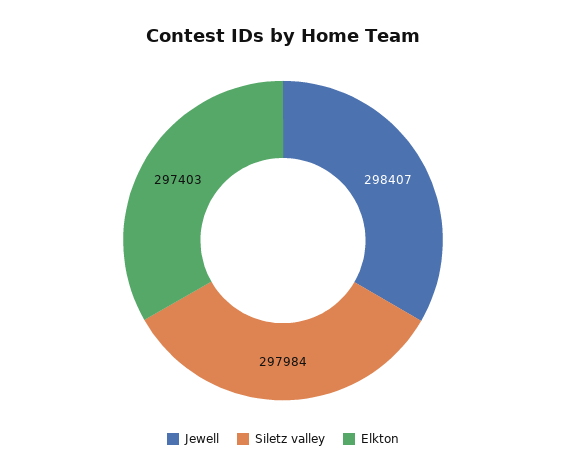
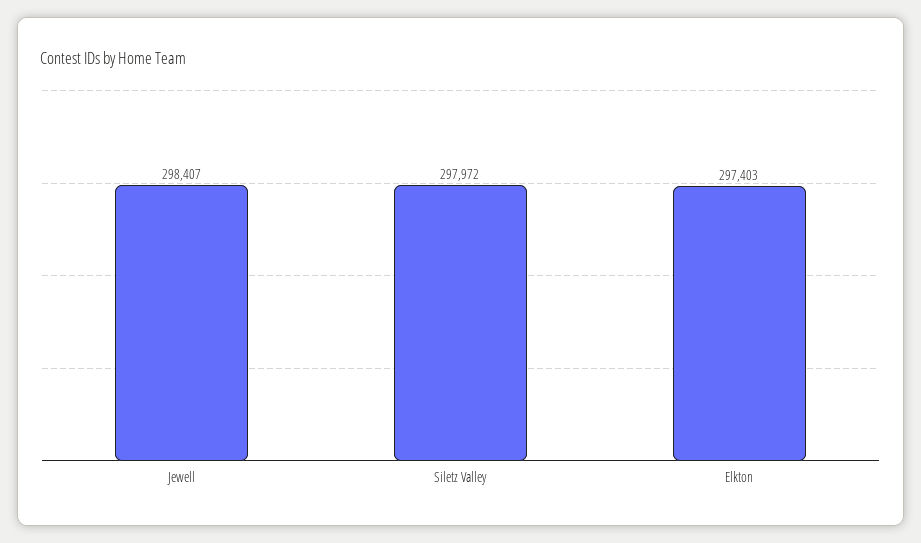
  {
    "Jewell": 298407,
-   "Siletz valley": 297984,
+   "Siletz valley": 297972,
    "Elkton": 297403
  }

